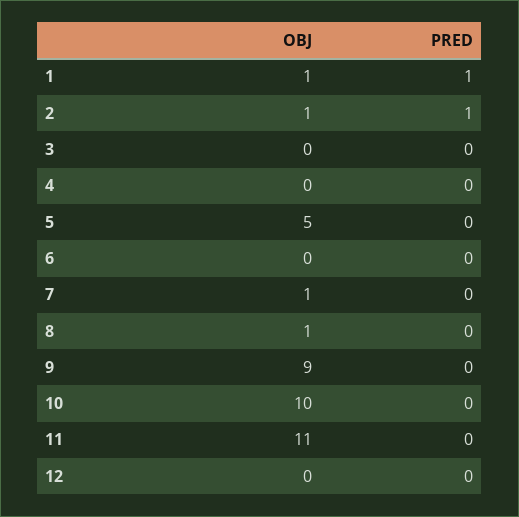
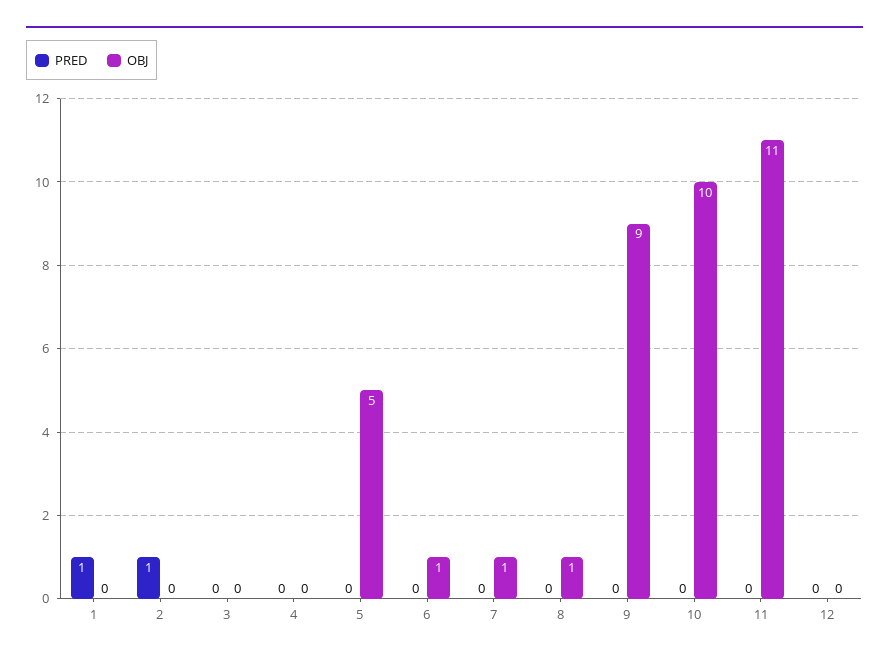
  {
    "OBJ": {
-     "1": 1,
+     "1": 0,
-     "2": 1,
+     "2": 0,
      "3": 0,
      "4": 0,
      "5": 5,
-     "6": 0,
+     "6": 1,
      "7": 1,
      "8": 1,
      "9": 9,
      "10": 10,
      "11": 11,
      "12": 0
    },
    "PRED": {
      "1": 1,
      "2": 1,
      "3": 0,
      "4": 0,
      "5": 0,
      "6": 0,
      "7": 0,
      "8": 0,
      "9": 0,
      "10": 0,
      "11": 0,
      "12": 0
    }
  }

